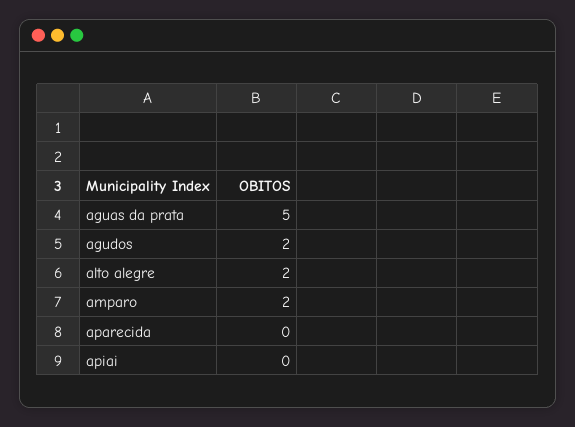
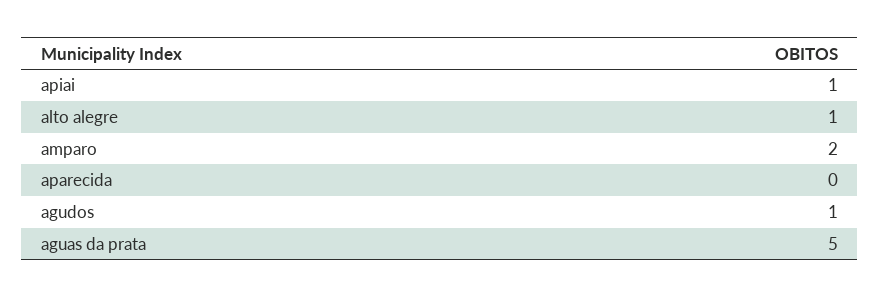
  {
    "aguas da prata": 5,
-   "agudos": 2,
+   "agudos": 1,
-   "alto alegre": 2,
+   "alto alegre": 1,
    "amparo": 2,
    "aparecida": 0,
-   "apiai": 0
+   "apiai": 1
  }

